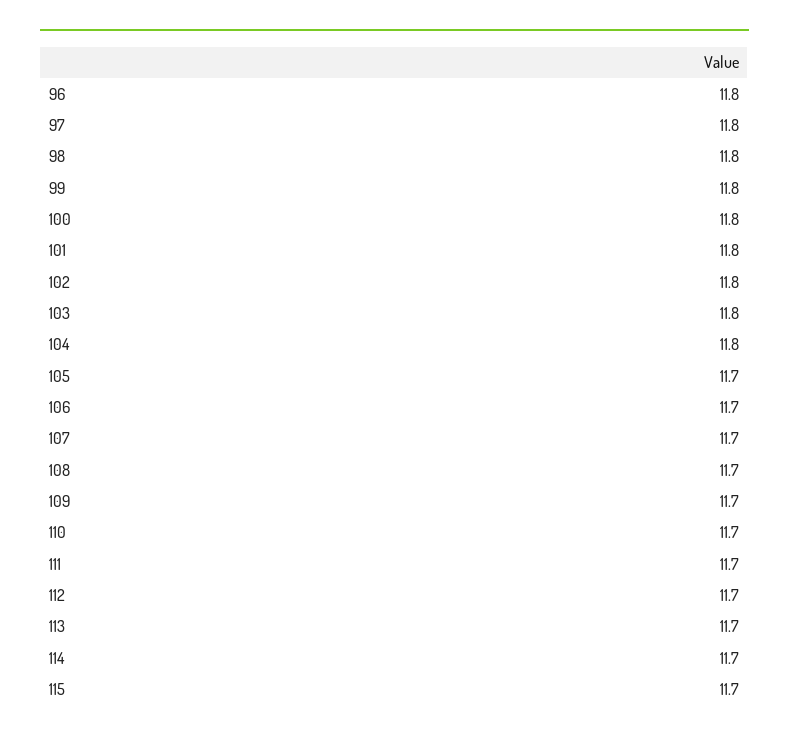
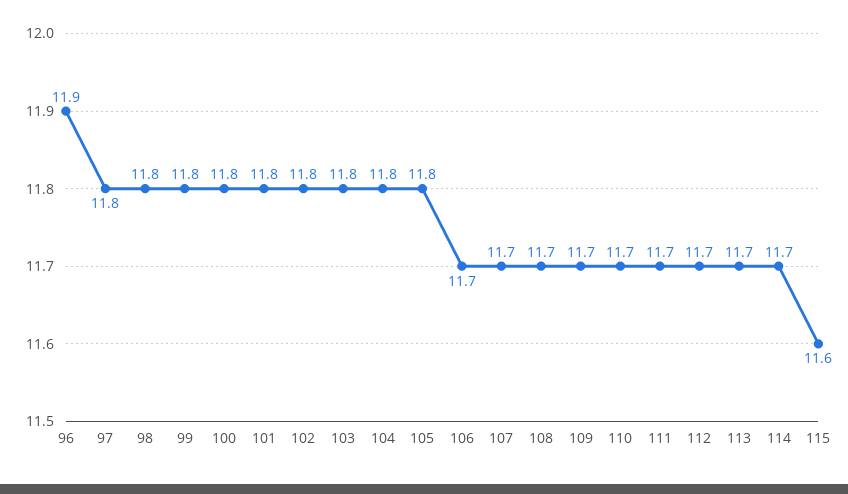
  {
-   "96": 11.8,
+   "96": 11.9,
    "97": 11.8,
    "98": 11.8,
    "99": 11.8,
    "100": 11.8,
    "101": 11.8,
    "102": 11.8,
    "103": 11.8,
    "104": 11.8,
-   "105": 11.7,
+   "105": 11.8,
    "106": 11.7,
    "107": 11.7,
    "108": 11.7,
    "109": 11.7,
    "110": 11.7,
    "111": 11.7,
    "112": 11.7,
    "113": 11.7,
    "114": 11.7,
-   "115": 11.7
+   "115": 11.6
  }

